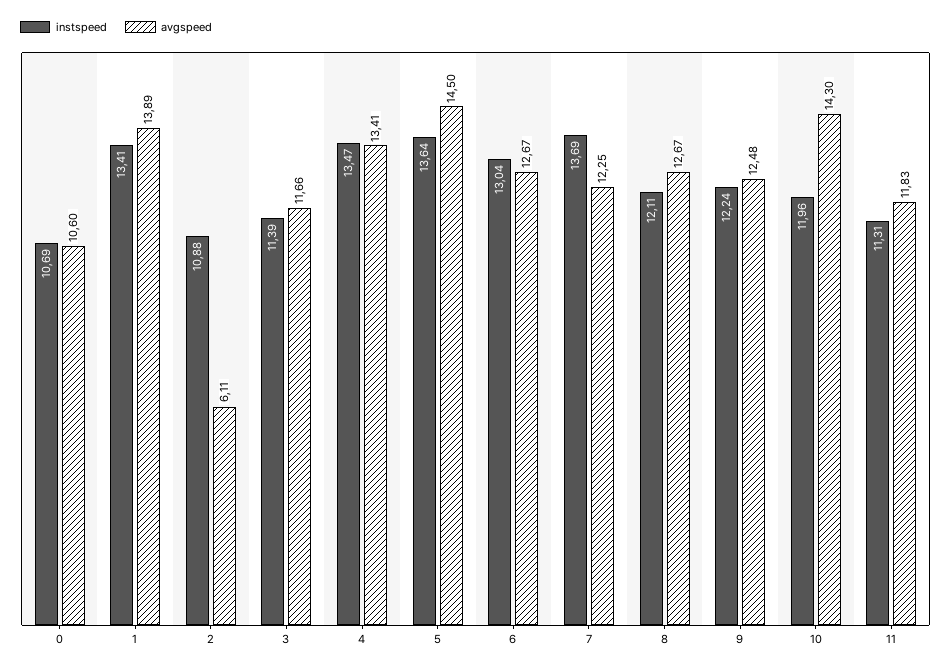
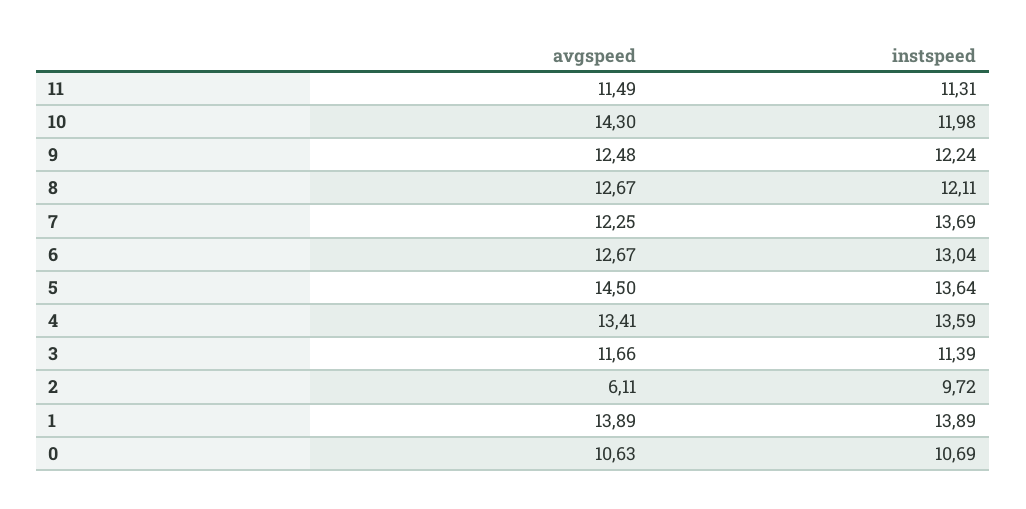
  {
    "instspeed": {
      "0": 10.69,
-     "1": 13.41,
+     "1": 13.89,
-     "2": 10.88,
+     "2": 9.72,
      "3": 11.39,
-     "4": 13.47,
+     "4": 13.59,
      "5": 13.64,
      "6": 13.04,
      "7": 13.69,
      "8": 12.11,
      "9": 12.24,
-     "10": 11.96,
+     "10": 11.98,
      "11": 11.31
    },
    "avgspeed": {
-     "0": 10.6,
+     "0": 10.63,
      "1": 13.89,
      "2": 6.11,
      "3": 11.66,
      "4": 13.41,
      "5": 14.5,
      "6": 12.67,
      "7": 12.25,
      "8": 12.67,
      "9": 12.48,
      "10": 14.3,
-     "11": 11.83
+     "11": 11.49
    }
  }

